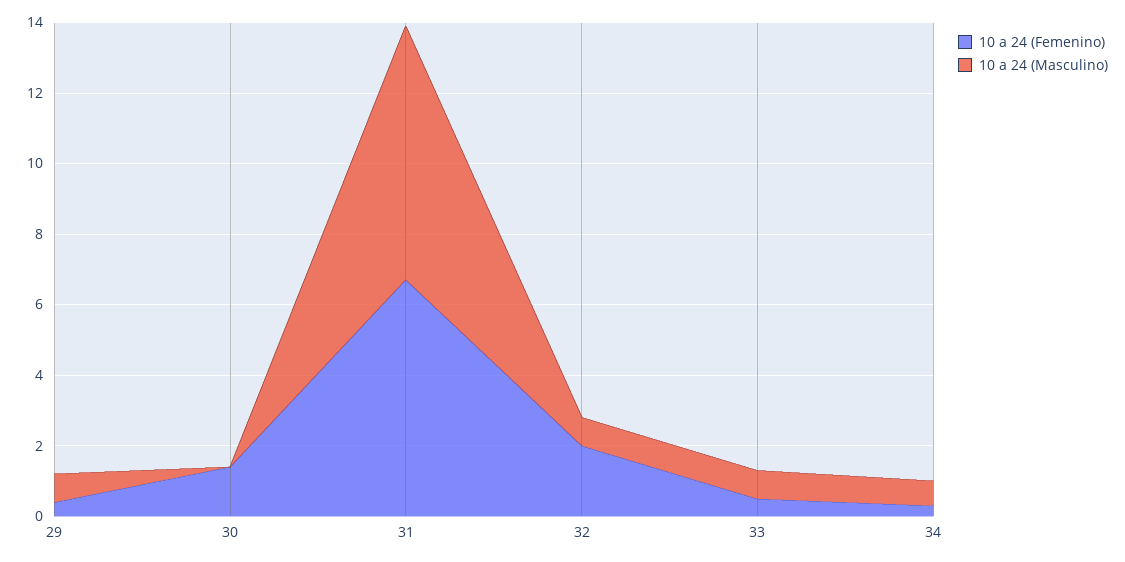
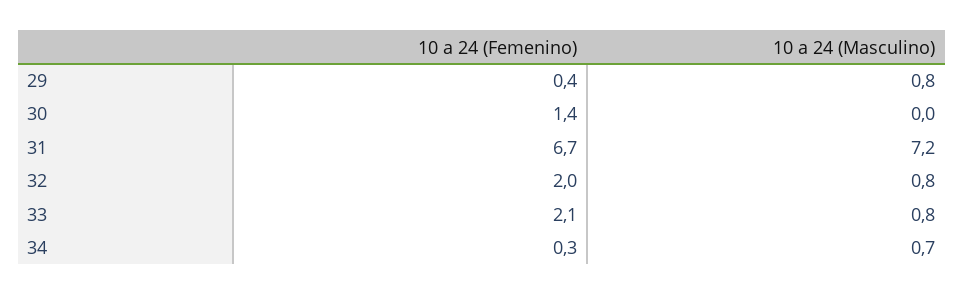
  {
    "10 a 24 (Femenino)": {
      "29": 0.4,
      "30": 1.4,
      "31": 6.7,
      "32": 2,
-     "33": 0.5,
+     "33": 2.1,
      "34": 0.3
    },
    "10 a 24 (Masculino)": {
      "29": 0.8,
      "30": 0,
      "31": 7.2,
      "32": 0.8,
      "33": 0.8,
      "34": 0.7
    }
  }

